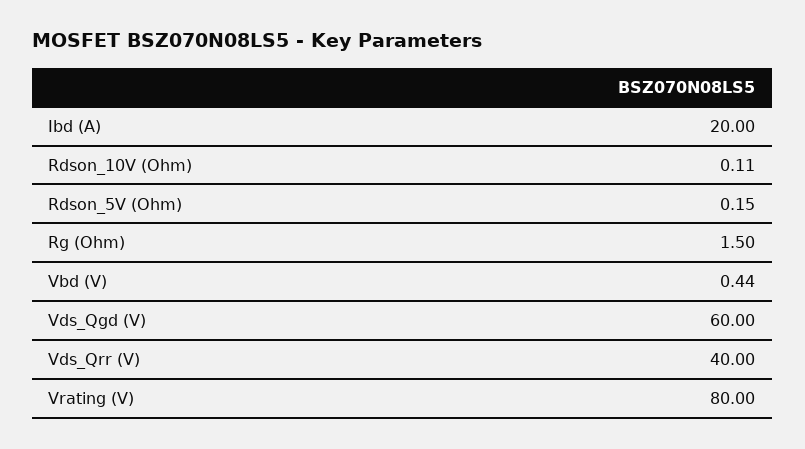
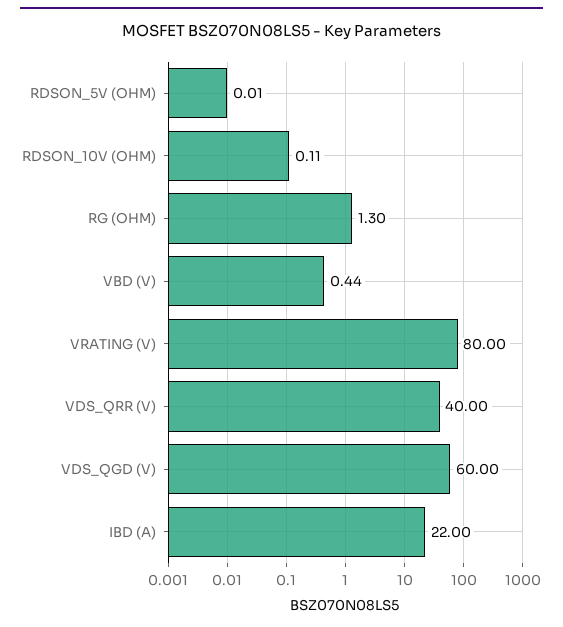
  {
-   "Ibd (A)": 20,
+   "Ibd (A)": 22,
    "Rdson_10V (Ohm)": 0.11,
-   "Rdson_5V (Ohm)": 0.15,
+   "Rdson_5V (Ohm)": 0.01,
-   "Rg (Ohm)": 1.5,
+   "Rg (Ohm)": 1.3,
    "Vbd (V)": 0.44,
    "Vds_Qgd (V)": 60,
    "Vds_Qrr (V)": 40,
    "Vrating (V)": 80
  }

